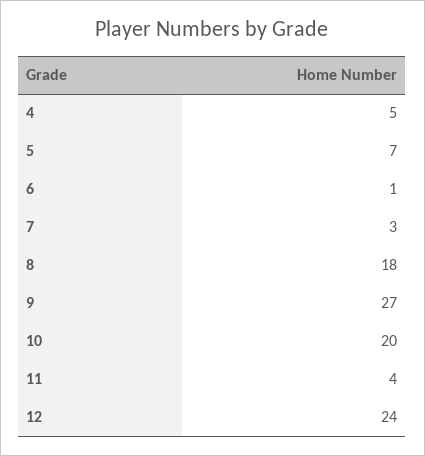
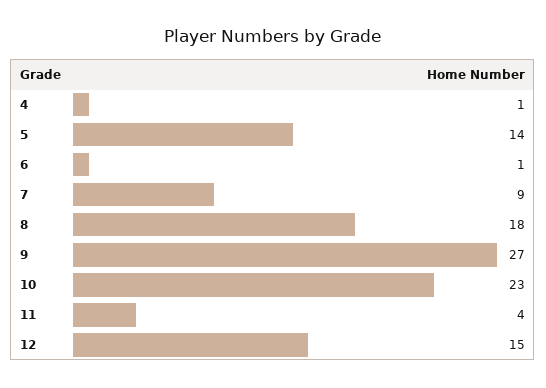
  {
-   "4": 5,
+   "4": 1,
-   "5": 7,
+   "5": 14,
    "6": 1,
-   "7": 3,
+   "7": 9,
    "8": 18,
    "9": 27,
-   "10": 20,
+   "10": 23,
    "11": 4,
-   "12": 24
+   "12": 15
  }

